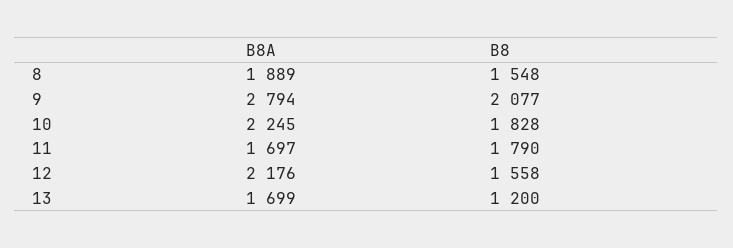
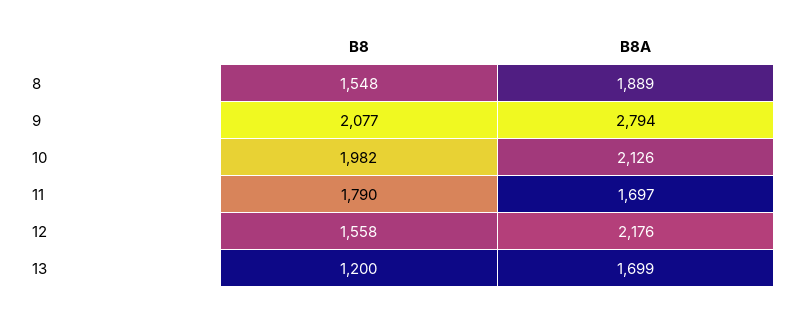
  {
    "B8A": {
      "8": 1889,
      "9": 2794,
-     "10": 2245,
+     "10": 2126,
      "11": 1697,
      "12": 2176,
      "13": 1699
    },
    "B8": {
      "8": 1548,
      "9": 2077,
-     "10": 1828,
+     "10": 1982,
      "11": 1790,
      "12": 1558,
      "13": 1200
    }
  }

